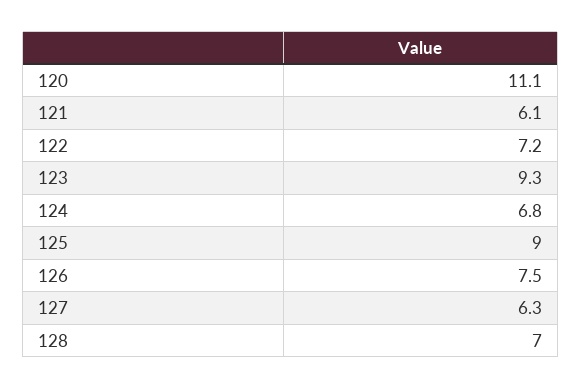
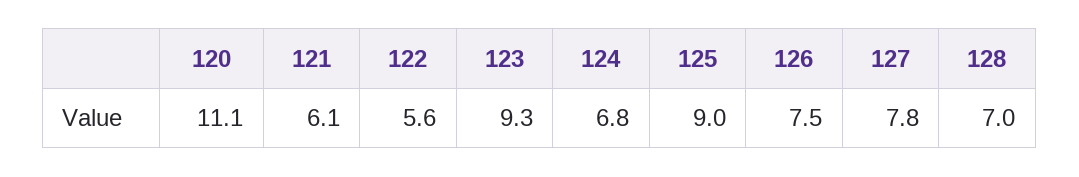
  {
    "120": 11.1,
    "121": 6.1,
-   "122": 7.2,
+   "122": 5.6,
    "123": 9.3,
    "124": 6.8,
    "125": 9,
    "126": 7.5,
-   "127": 6.3,
+   "127": 7.8,
    "128": 7
  }

